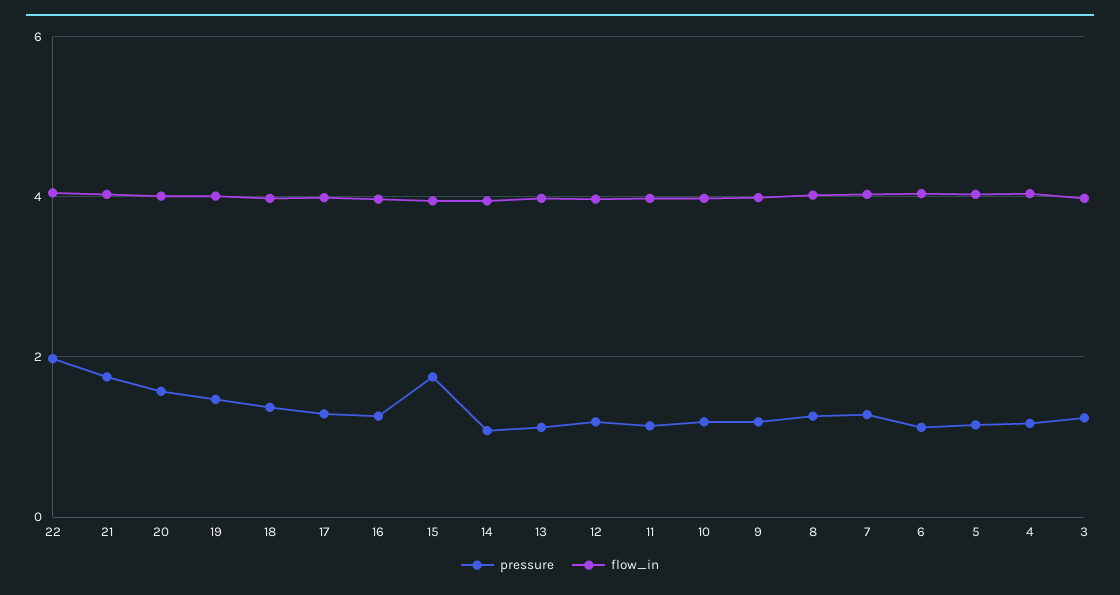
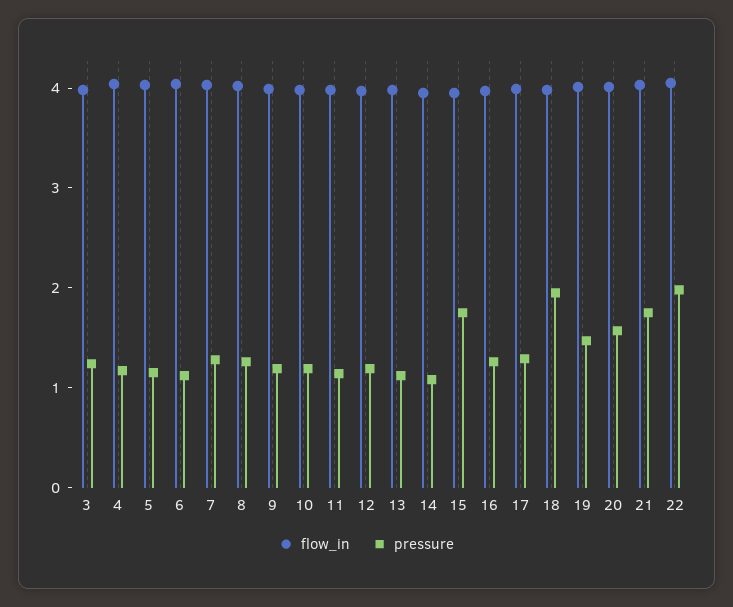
  {
    "pressure": {
      "22": 2,
      "21": 1.8,
      "20": 1.6,
      "19": 1.4,
-     "18": 1.4,
+     "18": 2,
      "17": 1.2,
      "16": 1.2,
      "15": 1.8,
      "14": 1,
      "13": 1.2,
      "12": 1.2,
      "11": 1.2,
      "10": 1.2,
      "9": 1.2,
      "8": 1.2,
      "7": 1.2,
      "6": 1.2,
      "5": 1.2,
      "4": 1.2,
      "3": 1.2
    },
    "flow_in": {
      "22": 4,
      "21": 4,
      "20": 4,
      "19": 4,
      "18": 4,
      "17": 4,
      "16": 4,
      "15": 4,
      "14": 4,
      "13": 4,
      "12": 4,
      "11": 4,
      "10": 4,
      "9": 4,
      "8": 4,
      "7": 4,
      "6": 4,
      "5": 4,
      "4": 4,
      "3": 4
    }
  }

